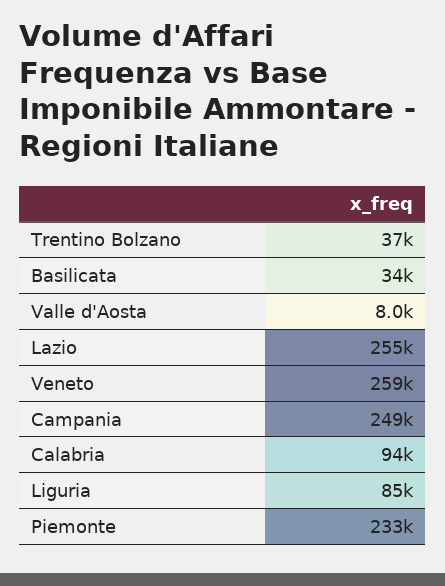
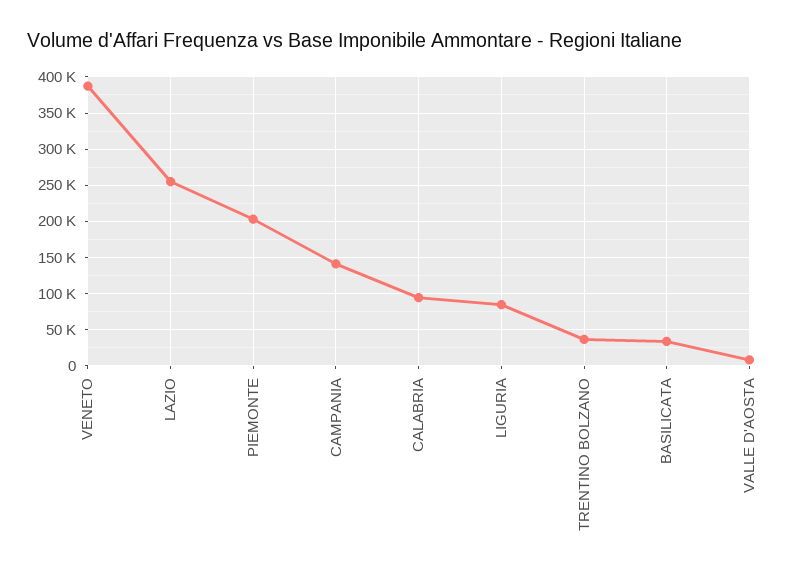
  {
    "Trentino Bolzano": 37000,
    "Basilicata": 34000,
    "Valle d'Aosta": 8000,
    "Lazio": 255000,
-   "Veneto": 259000,
+   "Veneto": 390000,
-   "Campania": 249000,
+   "Campania": 140000,
    "Calabria": 94000,
    "Liguria": 85000,
-   "Piemonte": 233000
+   "Piemonte": 200000
  }

